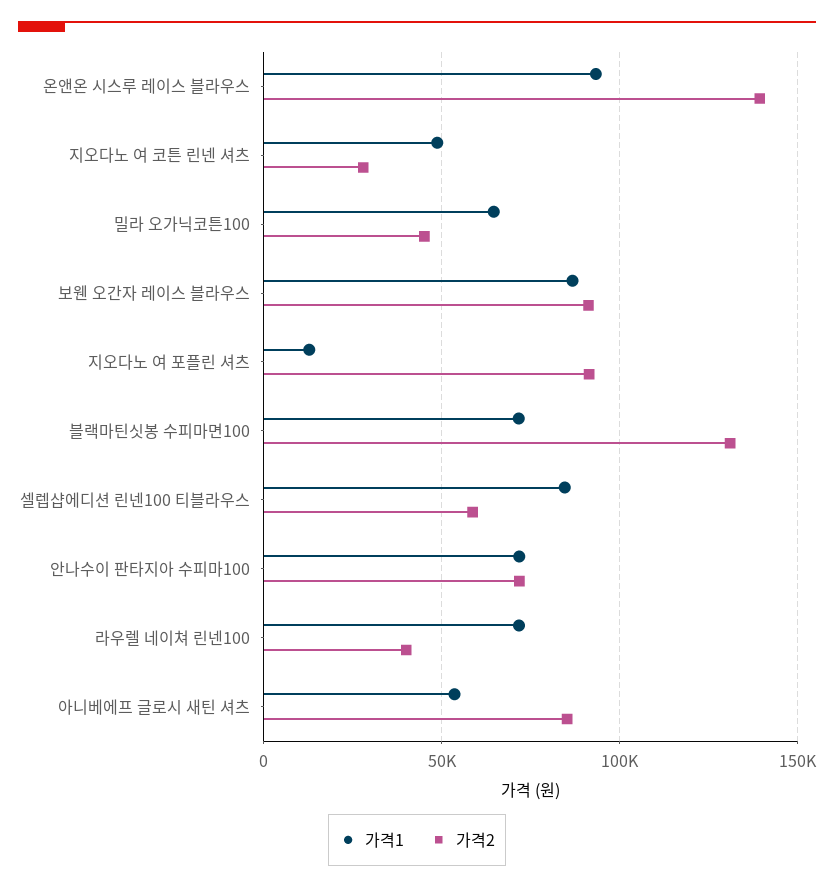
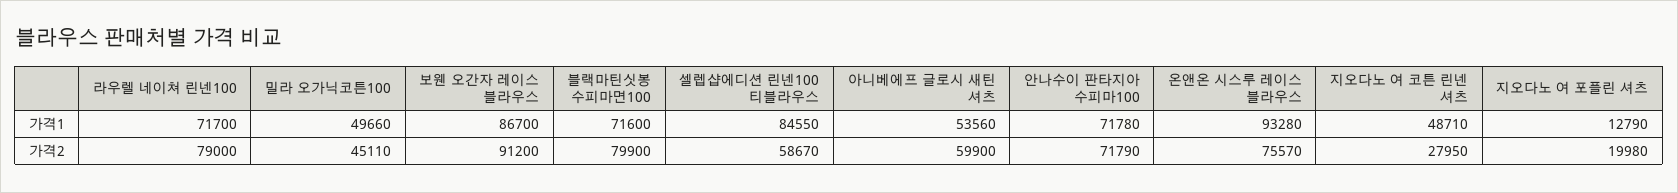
  {
    "가격1": {
      "온앤온 시스루 레이스 블라우스": 93280,
      "지오다노 여 코튼 린넨 셔츠": 48710,
-     "밀라 오가닉코튼100": 65000,
+     "밀라 오가닉코튼100": 49660,
      "보웬 오간자 레이스 블라우스": 86700,
      "지오다노 여 포플린 셔츠": 12790,
      "블랙마틴싯봉 수피마면100": 71600,
      "셀렙샵에디션 린넨100 티블라우스": 84550,
      "안나수이 판타지아 수피마100": 71780,
      "라우렐 네이쳐 린넨100": 71700,
      "아니베에프 글로시 새틴 셔츠": 53560
    },
    "가격2": {
-     "온앤온 시스루 레이스 블라우스": 140000,
+     "온앤온 시스루 레이스 블라우스": 75570,
      "지오다노 여 코튼 린넨 셔츠": 27950,
      "밀라 오가닉코튼100": 45110,
      "보웬 오간자 레이스 블라우스": 91200,
-     "지오다노 여 포플린 셔츠": 90000,
+     "지오다노 여 포플린 셔츠": 19980,
-     "블랙마틴싯봉 수피마면100": 130000,
+     "블랙마틴싯봉 수피마면100": 79900,
      "셀렙샵에디션 린넨100 티블라우스": 58670,
      "안나수이 판타지아 수피마100": 71790,
-     "라우렐 네이쳐 린넨100": 40000,
+     "라우렐 네이쳐 린넨100": 79000,
-     "아니베에프 글로시 새틴 셔츠": 85000
+     "아니베에프 글로시 새틴 셔츠": 59900
    }
  }

